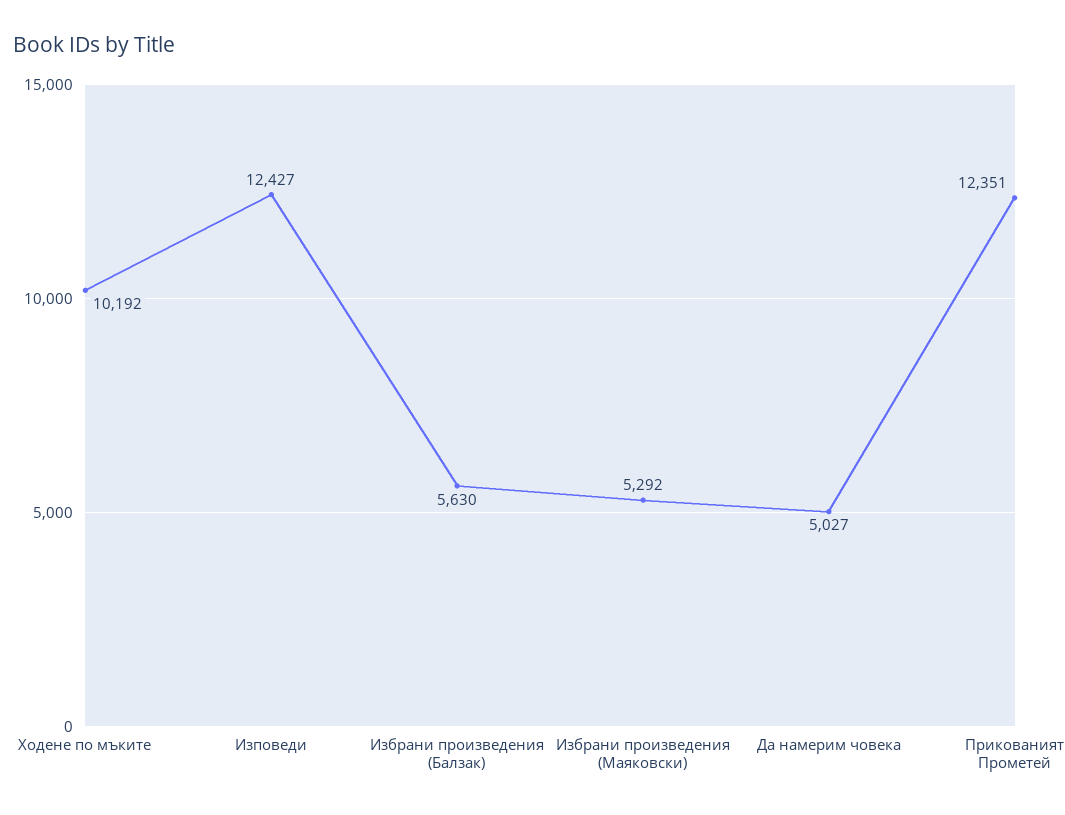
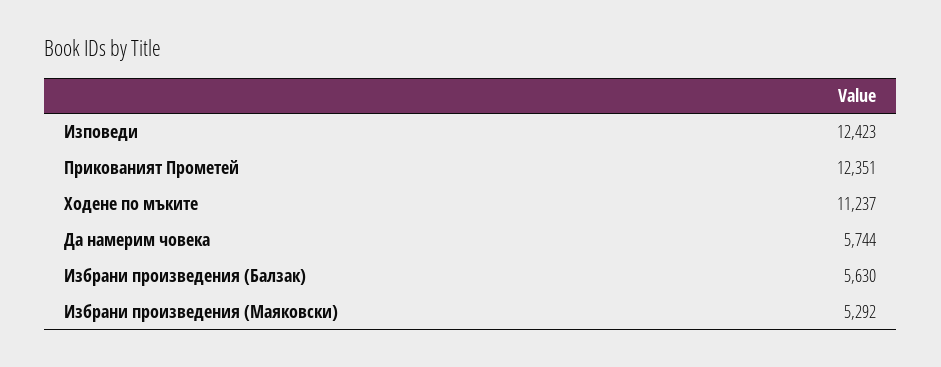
  {
-   "Ходене по мъките": 10192,
+   "Ходене по мъките": 11237,
-   "Изповеди": 12427,
+   "Изповеди": 12423,
    "Избрани произведения (Балзак)": 5630,
    "Избрани произведения (Маяковски)": 5292,
-   "Да намерим човека": 5027,
+   "Да намерим човека": 5744,
    "Прикованият Прометей": 12351
  }

